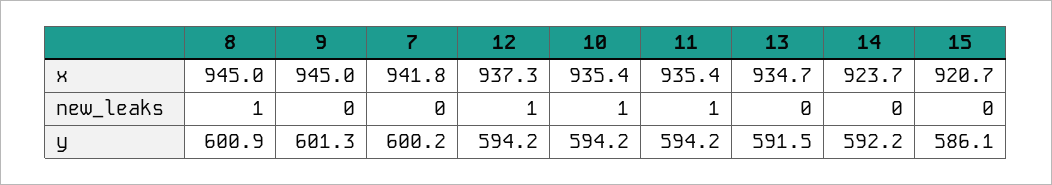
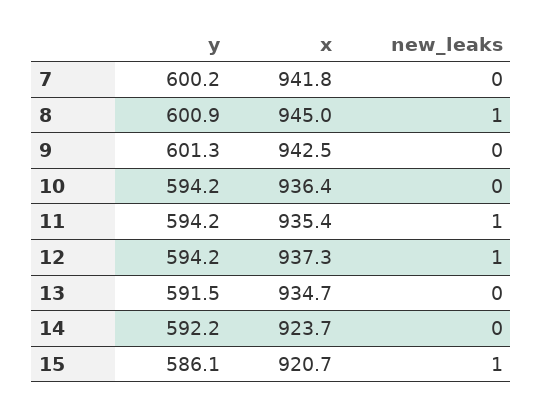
  {
    "8": {
      "x": 945,
      "new_leaks": 1,
      "y": 600.9
    },
    "9": {
-     "x": 945,
+     "x": 942.5,
      "new_leaks": 0,
      "y": 601.3
    },
    "7": {
      "x": 941.8,
      "new_leaks": 0,
      "y": 600.2
    },
    "12": {
      "x": 937.3,
      "new_leaks": 1,
      "y": 594.2
    },
    "10": {
-     "x": 935.4,
+     "x": 936.4,
-     "new_leaks": 1,
+     "new_leaks": 0,
      "y": 594.2
    },
    "11": {
      "x": 935.4,
      "new_leaks": 1,
      "y": 594.2
    },
    "13": {
      "x": 934.7,
      "new_leaks": 0,
      "y": 591.5
    },
    "14": {
      "x": 923.7,
      "new_leaks": 0,
      "y": 592.2
    },
    "15": {
      "x": 920.7,
-     "new_leaks": 0,
+     "new_leaks": 1,
      "y": 586.1
    }
  }

